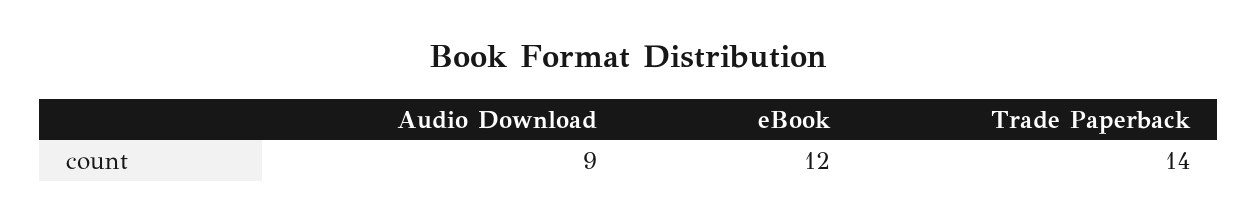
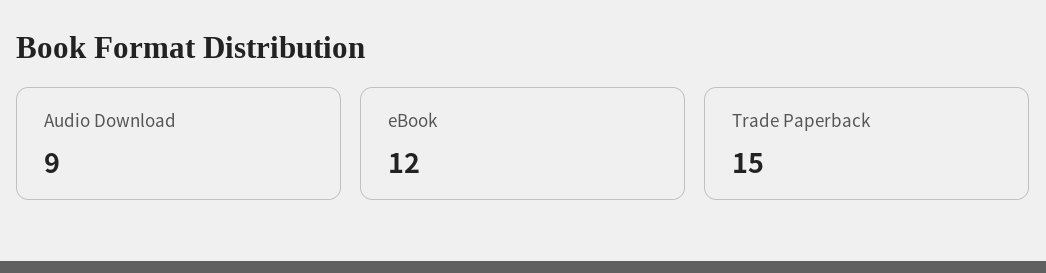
  {
    "Audio Download": 9,
    "eBook": 12,
-   "Trade Paperback": 14
+   "Trade Paperback": 15
  }

